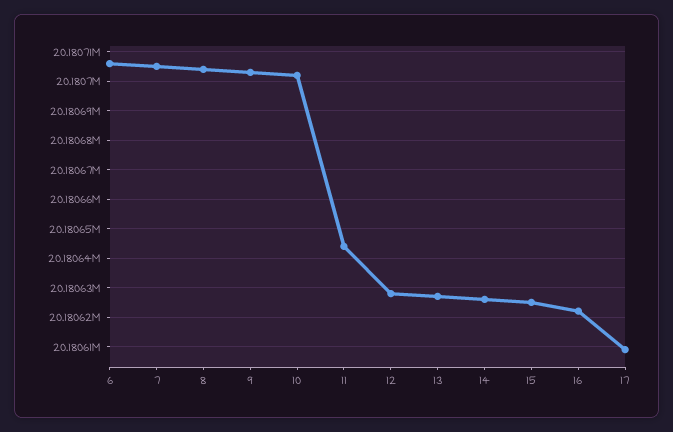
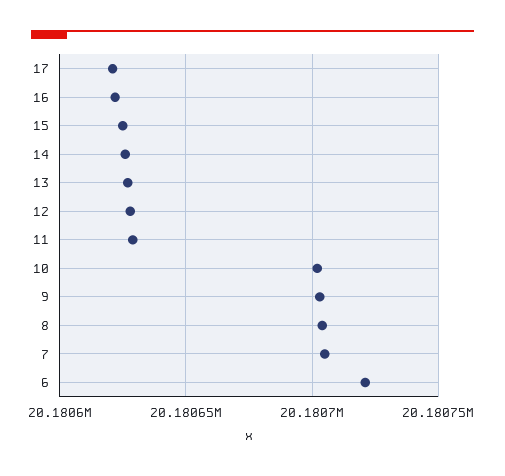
  {
-   "6": 20180705,
+   "6": 20180720,
    "7": 20180705,
    "8": 20180705,
    "9": 20180705,
    "10": 20180700,
-   "11": 20180645,
+   "11": 20180630,
    "12": 20180630,
    "13": 20180625,
    "14": 20180625,
    "15": 20180625,
    "16": 20180620,
-   "17": 20180610
+   "17": 20180620
  }

